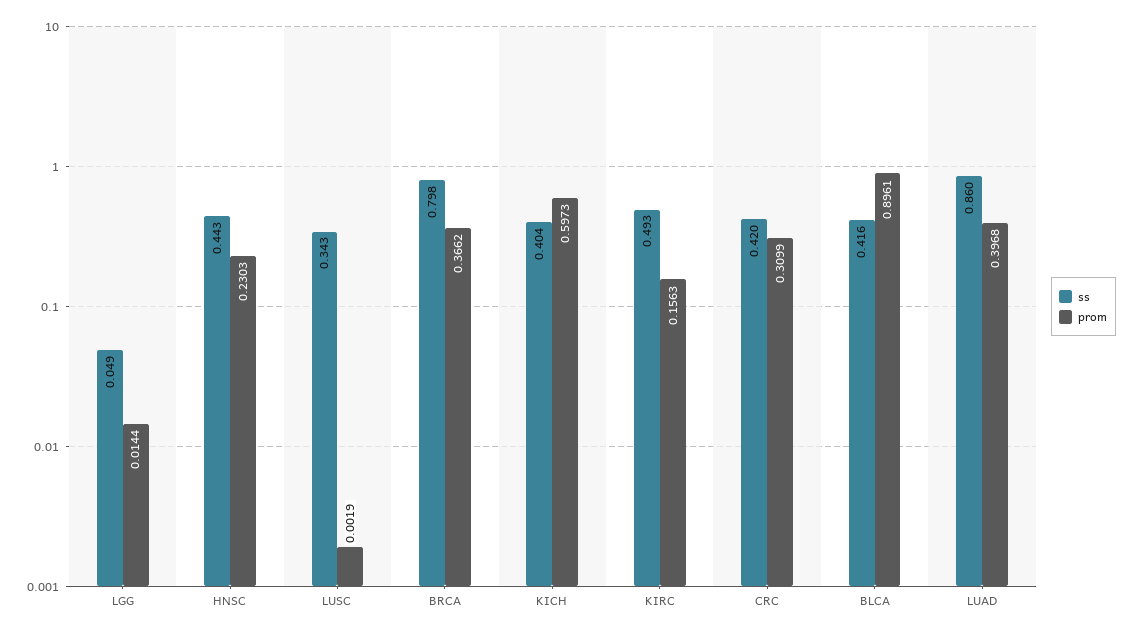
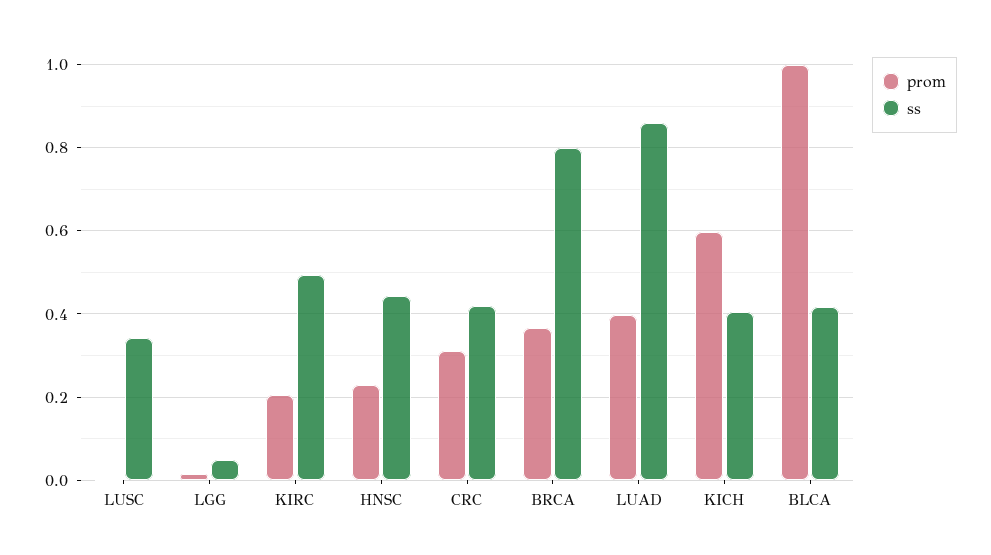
  {
    "ss": {
      "LGG": 0.049,
      "HNSC": 0.443,
      "LUSC": 0.343,
      "BRCA": 0.798,
      "KICH": 0.404,
      "KIRC": 0.493,
      "CRC": 0.42,
      "BLCA": 0.416,
      "LUAD": 0.86
    },
    "prom": {
      "LGG": 0.0144,
      "HNSC": 0.2303,
      "LUSC": 0.0019,
      "BRCA": 0.3662,
      "KICH": 0.5973,
-     "KIRC": 0.1563,
+     "KIRC": 0.2,
      "CRC": 0.3099,
-     "BLCA": 0.8961,
+     "BLCA": 1,
      "LUAD": 0.3968
    }
  }

